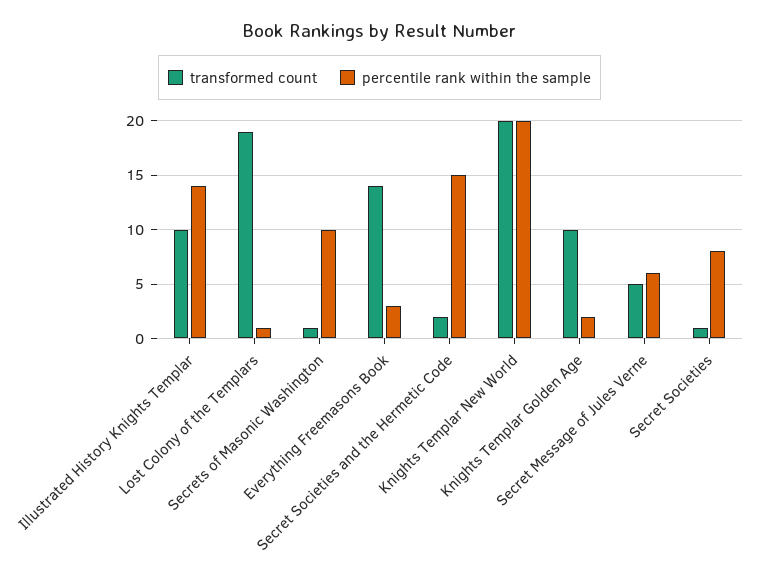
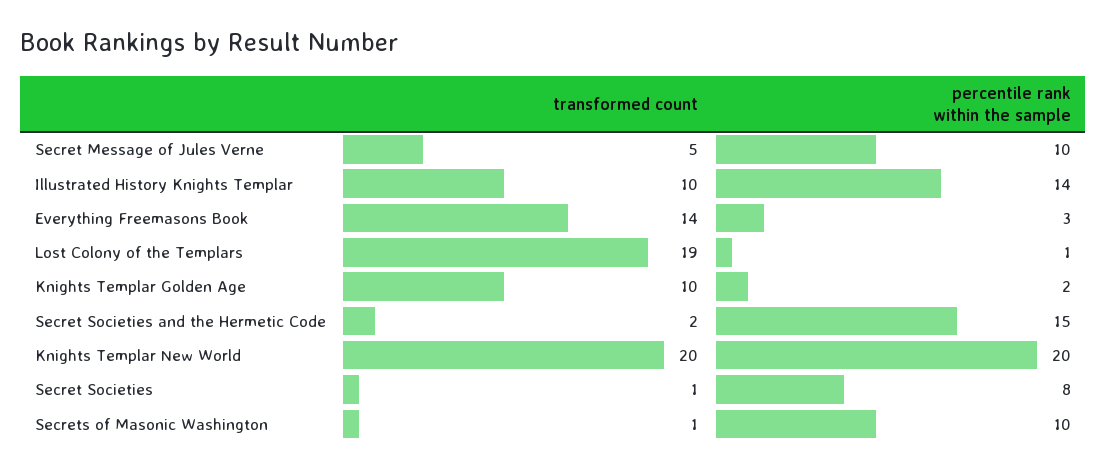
  {
    "transformed count": {
      "Illustrated History Knights Templar": 10,
      "Lost Colony of the Templars": 19,
      "Secrets of Masonic Washington": 1,
      "Everything Freemasons Book": 14,
      "Secret Societies and the Hermetic Code": 2,
      "Knights Templar New World": 20,
      "Knights Templar Golden Age": 10,
      "Secret Message of Jules Verne": 5,
      "Secret Societies": 1
    },
    "percentile rank within the sample": {
      "Illustrated History Knights Templar": 14,
      "Lost Colony of the Templars": 1,
      "Secrets of Masonic Washington": 10,
      "Everything Freemasons Book": 3,
      "Secret Societies and the Hermetic Code": 15,
      "Knights Templar New World": 20,
      "Knights Templar Golden Age": 2,
-     "Secret Message of Jules Verne": 6,
+     "Secret Message of Jules Verne": 10,
      "Secret Societies": 8
    }
  }

